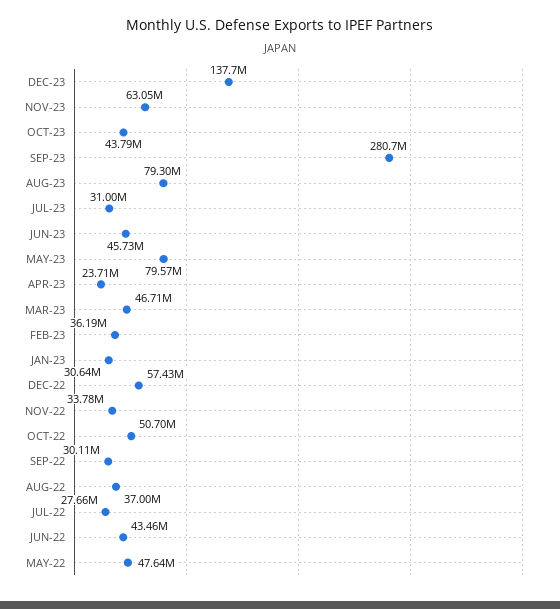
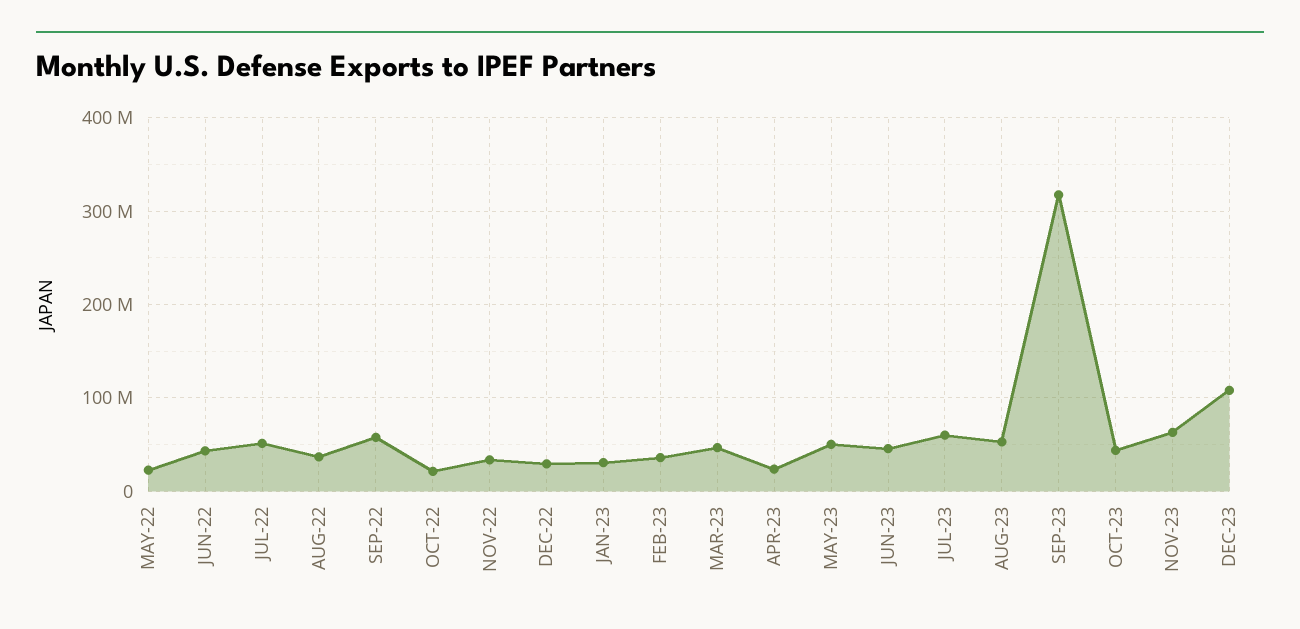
  {
-   "DEC-23": 137700000,
+   "DEC-23": 110000000,
    "NOV-23": 63050000,
    "OCT-23": 43790000,
-   "SEP-23": 280700000,
+   "SEP-23": 320000000,
-   "AUG-23": 79300000,
+   "AUG-23": 50000000,
-   "JUL-23": 31000000,
+   "JUL-23": 60000000,
    "JUN-23": 45730000,
-   "MAY-23": 79570000,
+   "MAY-23": 50000000,
    "APR-23": 23710000,
    "MAR-23": 46710000,
    "FEB-23": 36190000,
    "JAN-23": 30640000,
-   "DEC-22": 57430000,
+   "DEC-22": 30000000,
    "NOV-22": 33780000,
-   "OCT-22": 50700000,
+   "OCT-22": 20000000,
-   "SEP-22": 30110000,
+   "SEP-22": 60000000,
    "AUG-22": 37000000,
-   "JUL-22": 27660000,
+   "JUL-22": 50000000,
    "JUN-22": 43460000,
-   "MAY-22": 47640000
+   "MAY-22": 20000000
  }

